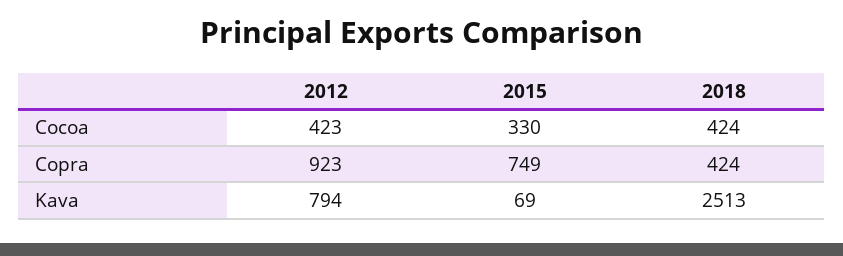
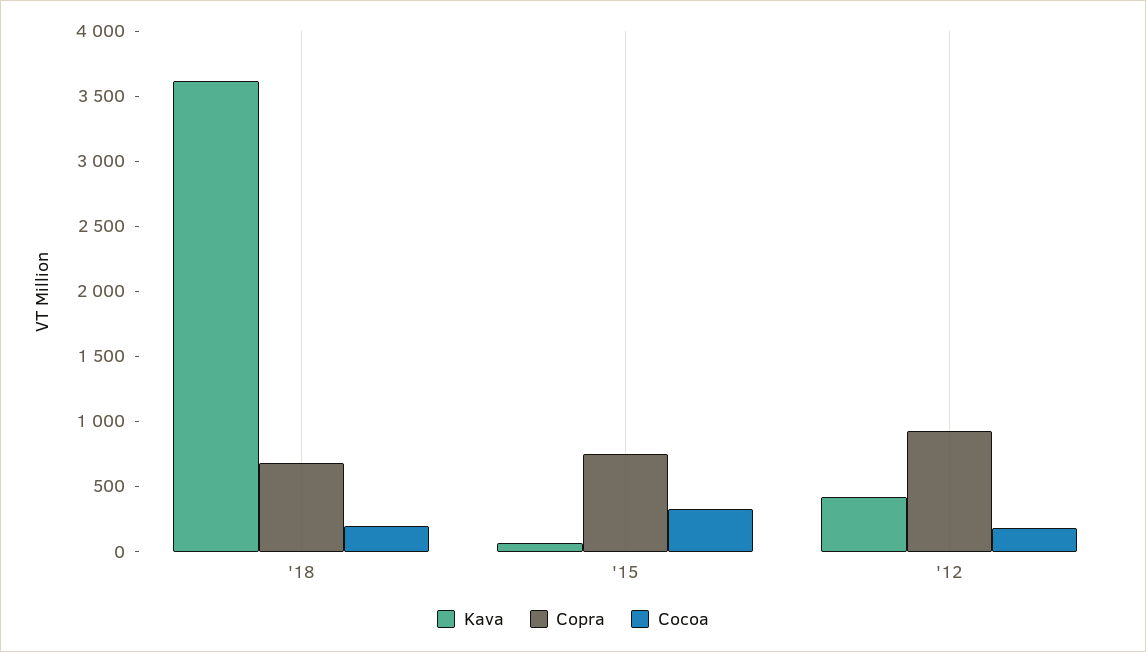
  {
    "Cocoa": {
-     "2012": 423,
+     "2012": 200,
      "2015": 330,
-     "2018": 424
+     "2018": 200
    },
    "Copra": {
      "2012": 923,
      "2015": 749,
-     "2018": 424
+     "2018": 700
    },
    "Kava": {
-     "2012": 794,
+     "2012": 400,
      "2015": 69,
-     "2018": 2513
+     "2018": 3600
    }
  }

